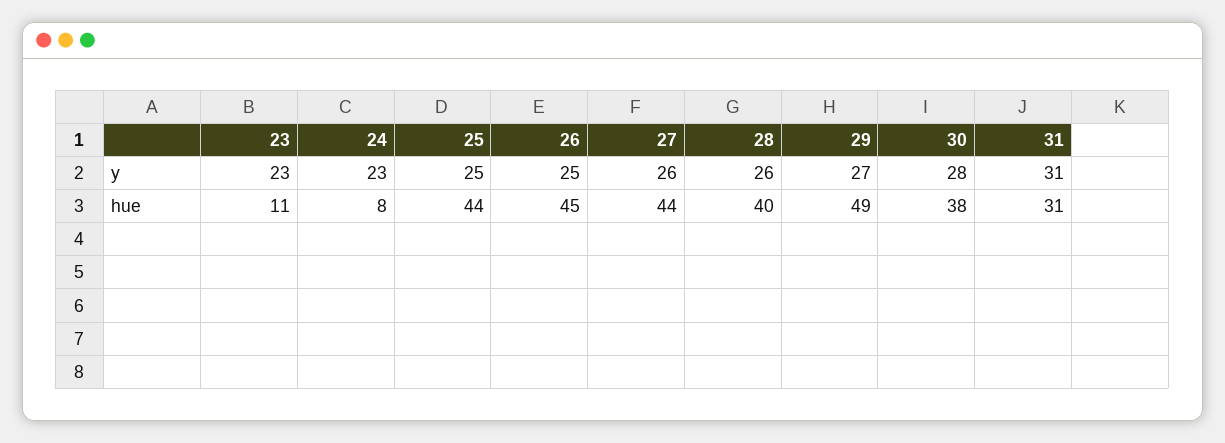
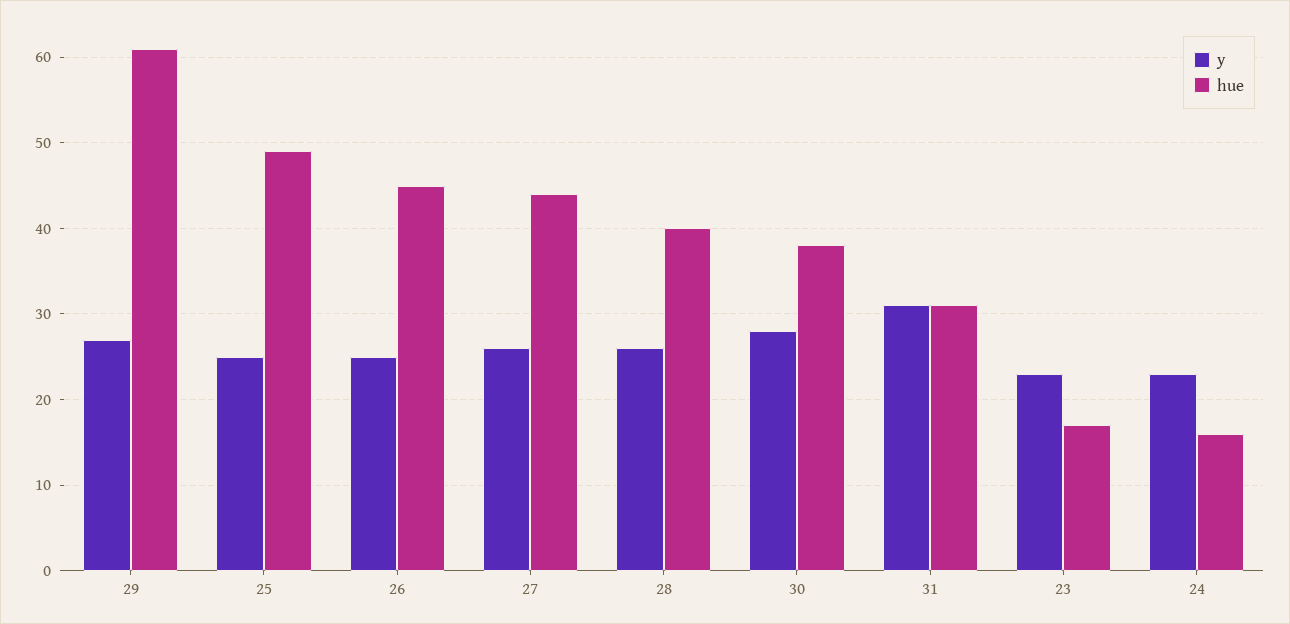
  {
    "y": {
      "23": 23,
      "24": 23,
      "25": 25,
      "26": 25,
      "27": 26,
      "28": 26,
      "29": 27,
      "30": 28,
      "31": 31
    },
    "hue": {
-     "23": 11,
+     "23": 17,
-     "24": 8,
+     "24": 16,
-     "25": 44,
+     "25": 49,
      "26": 45,
      "27": 44,
      "28": 40,
-     "29": 49,
+     "29": 61,
      "30": 38,
      "31": 31
    }
  }

